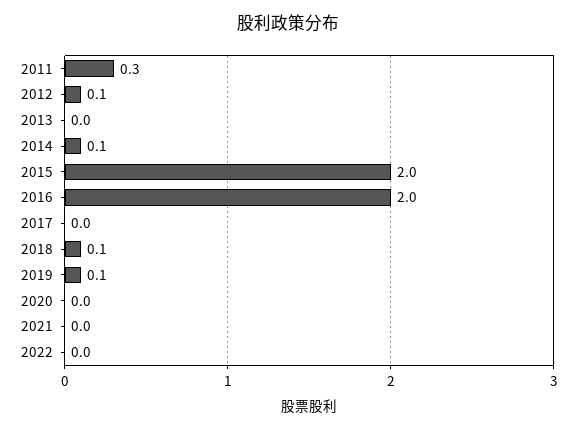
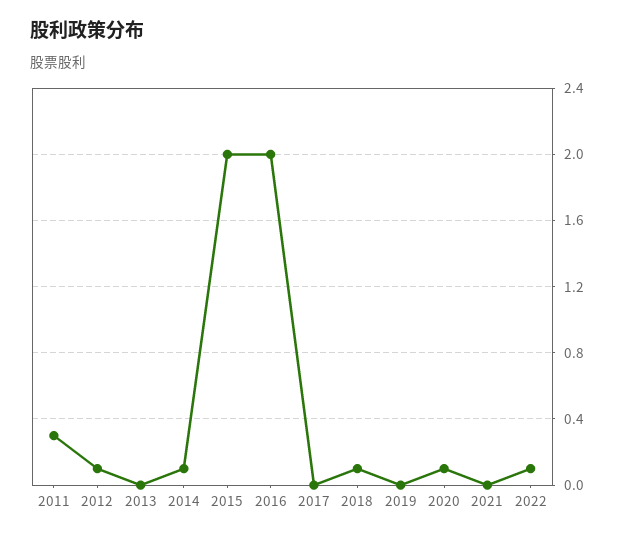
  {
    "2011": 0.3,
    "2012": 0.1,
    "2013": 0,
    "2014": 0.1,
    "2015": 2,
    "2016": 2,
    "2017": 0,
    "2018": 0.1,
-   "2019": 0.1,
+   "2019": 0,
-   "2020": 0,
+   "2020": 0.1,
    "2021": 0,
-   "2022": 0
+   "2022": 0.1
  }

